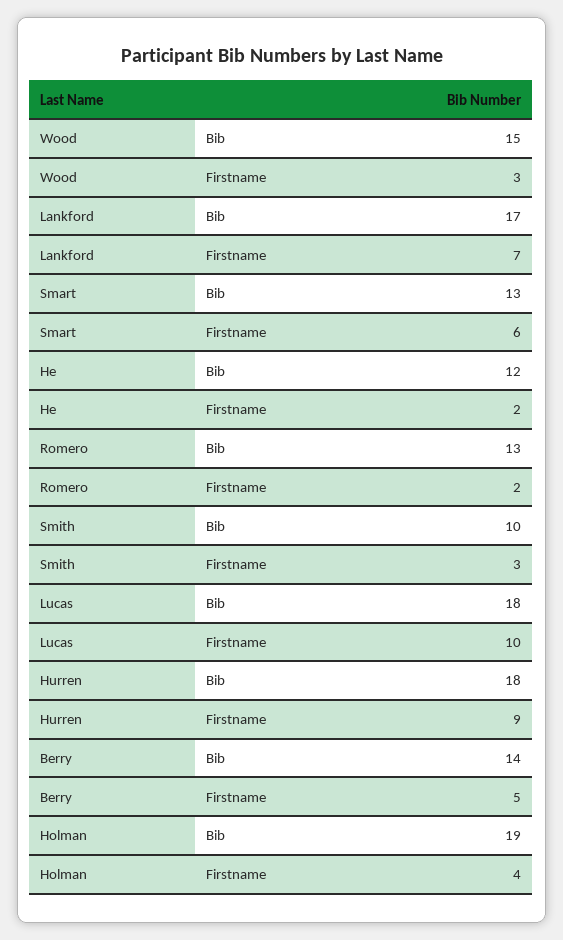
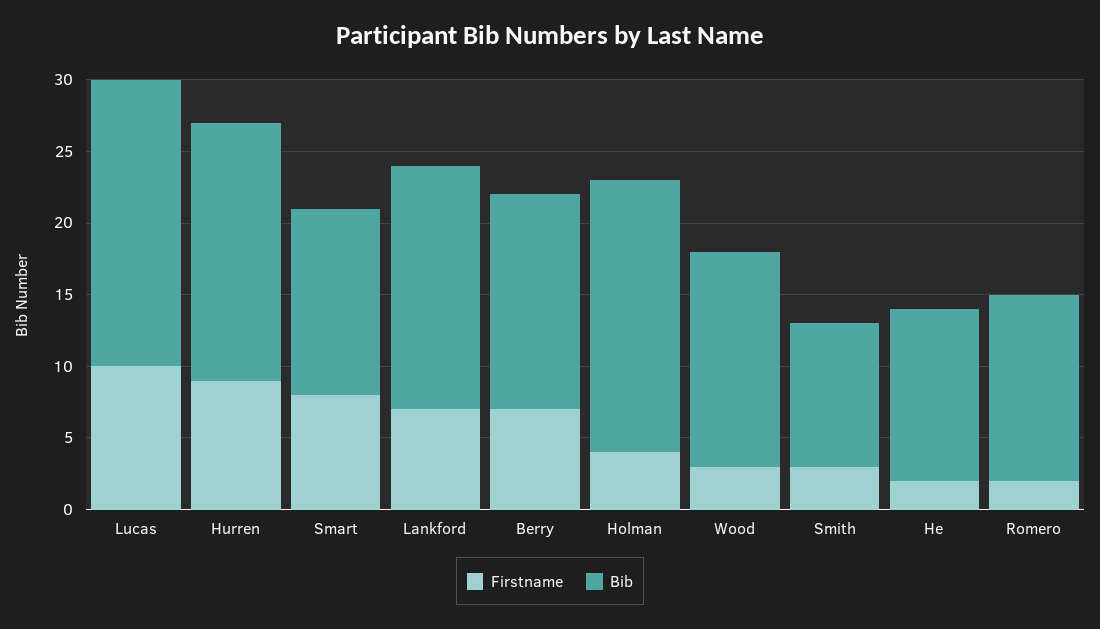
  {
    "Bib": {
      "Wood": 15,
      "Lankford": 17,
      "Smart": 13,
      "He": 12,
      "Romero": 13,
      "Smith": 10,
-     "Lucas": 18,
+     "Lucas": 20,
      "Hurren": 18,
-     "Berry": 14,
+     "Berry": 15,
      "Holman": 19
    },
    "Firstname": {
      "Wood": 3,
      "Lankford": 7,
-     "Smart": 6,
+     "Smart": 8,
      "He": 2,
      "Romero": 2,
      "Smith": 3,
      "Lucas": 10,
      "Hurren": 9,
-     "Berry": 5,
+     "Berry": 7,
      "Holman": 4
    }
  }

